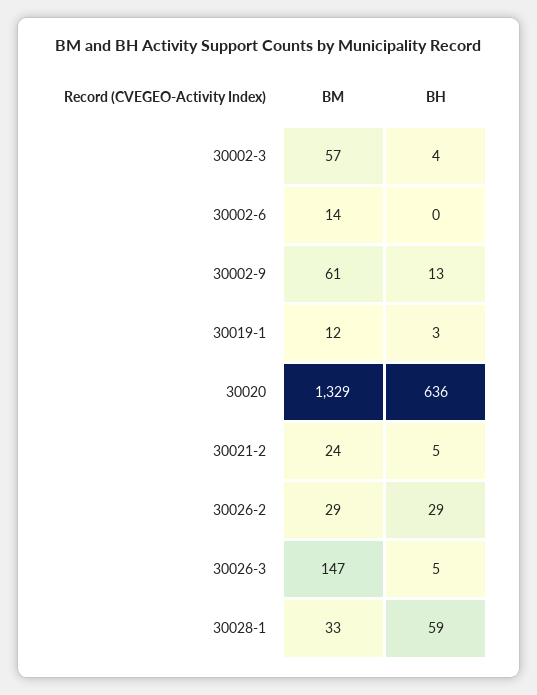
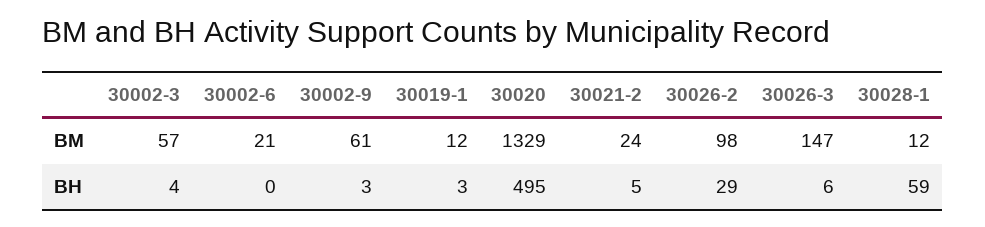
  {
    "BM": {
      "30002-3": 57,
-     "30002-6": 14,
+     "30002-6": 21,
      "30002-9": 61,
      "30019-1": 12,
      "30020": 1329,
      "30021-2": 24,
-     "30026-2": 29,
+     "30026-2": 98,
      "30026-3": 147,
-     "30028-1": 33
+     "30028-1": 12
    },
    "BH": {
      "30002-3": 4,
      "30002-6": 0,
-     "30002-9": 13,
+     "30002-9": 3,
      "30019-1": 3,
-     "30020": 636,
+     "30020": 495,
      "30021-2": 5,
      "30026-2": 29,
-     "30026-3": 5,
+     "30026-3": 6,
      "30028-1": 59
    }
  }

